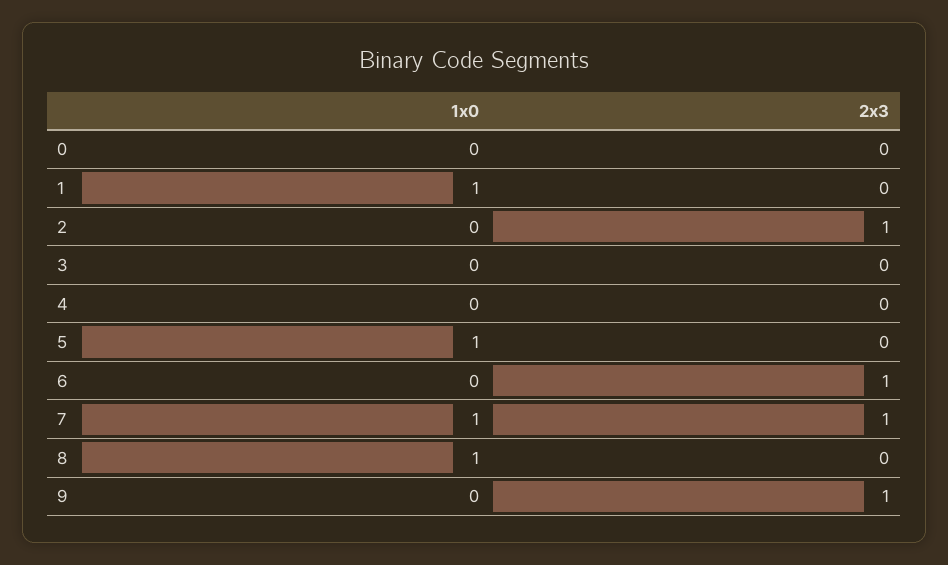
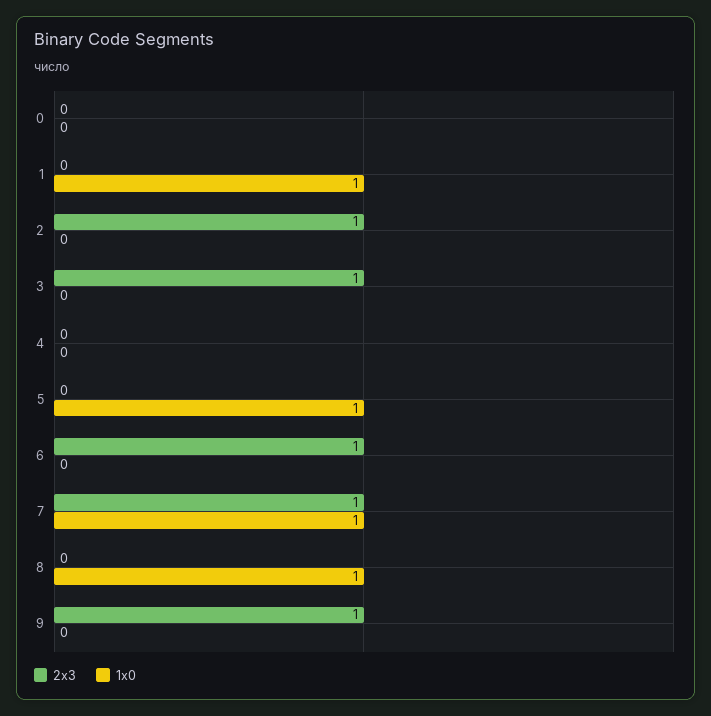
  {
    "1x0": {
      "0": 0,
      "1": 1,
      "2": 0,
      "3": 0,
      "4": 0,
      "5": 1,
      "6": 0,
      "7": 1,
      "8": 1,
      "9": 0
    },
    "2x3": {
      "0": 0,
      "1": 0,
      "2": 1,
-     "3": 0,
+     "3": 1,
      "4": 0,
      "5": 0,
      "6": 1,
      "7": 1,
      "8": 0,
      "9": 1
    }
  }

